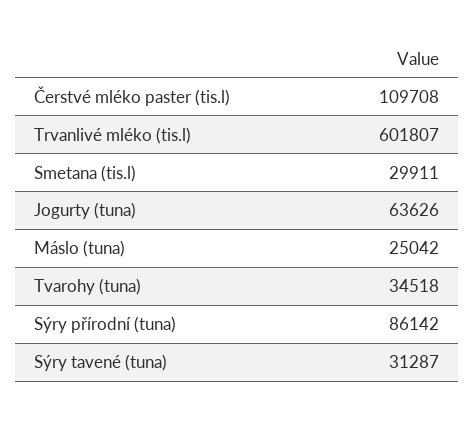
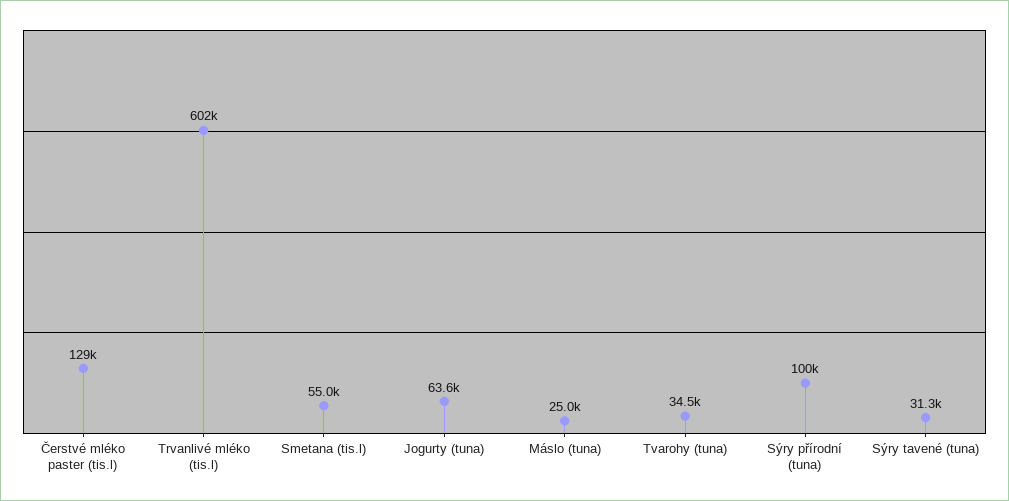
  {
-   "Čerstvé mléko paster (tis.l)": 109708,
+   "Čerstvé mléko paster (tis.l)": 129000,
    "Trvanlivé mléko (tis.l)": 601807,
-   "Smetana (tis.l)": 29911,
+   "Smetana (tis.l)": 55000,
    "Jogurty (tuna)": 63626,
    "Máslo (tuna)": 25042,
    "Tvarohy (tuna)": 34518,
-   "Sýry přírodní (tuna)": 86142,
+   "Sýry přírodní (tuna)": 100000,
    "Sýry tavené (tuna)": 31287
  }

